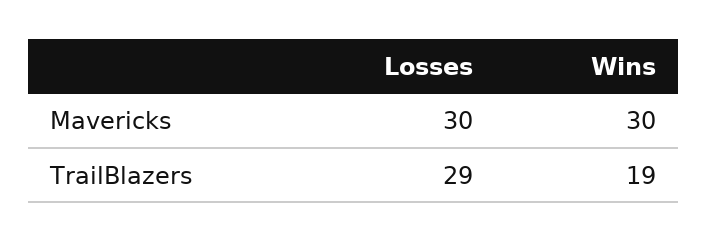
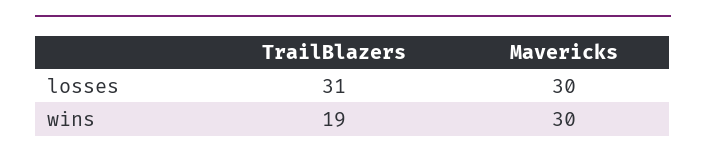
  {
    "Losses": {
      "Mavericks": 30,
-     "TrailBlazers": 29
+     "TrailBlazers": 31
    },
    "Wins": {
      "Mavericks": 30,
      "TrailBlazers": 19
    }
  }

